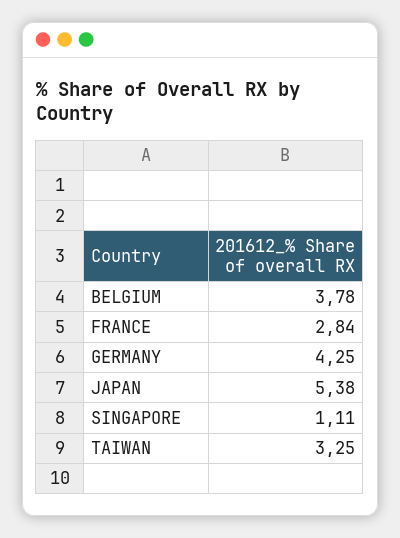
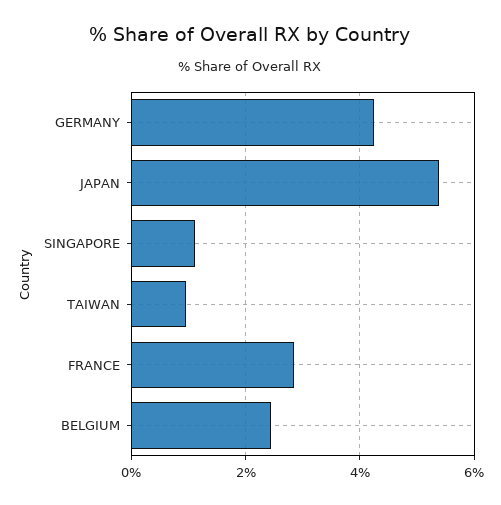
  {
-   "BELGIUM": 3.78,
+   "BELGIUM": 2.4,
    "FRANCE": 2.84,
    "GERMANY": 4.25,
    "JAPAN": 5.38,
    "SINGAPORE": 1.11,
-   "TAIWAN": 3.25
+   "TAIWAN": 1
  }

